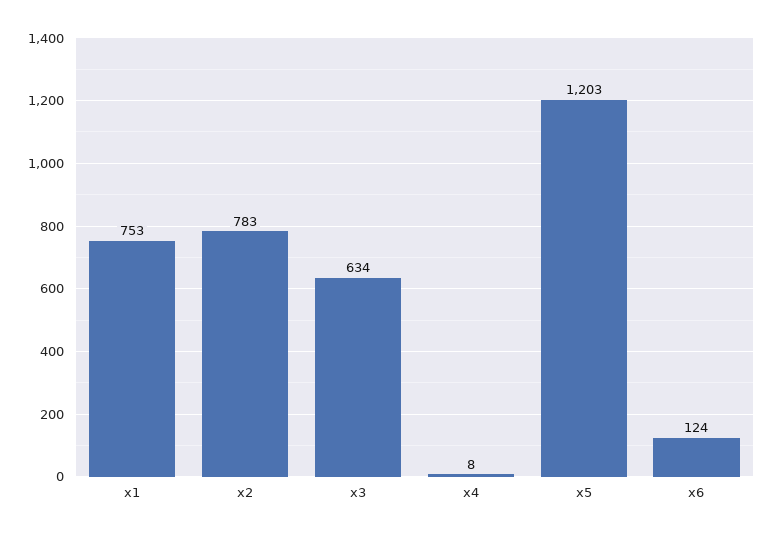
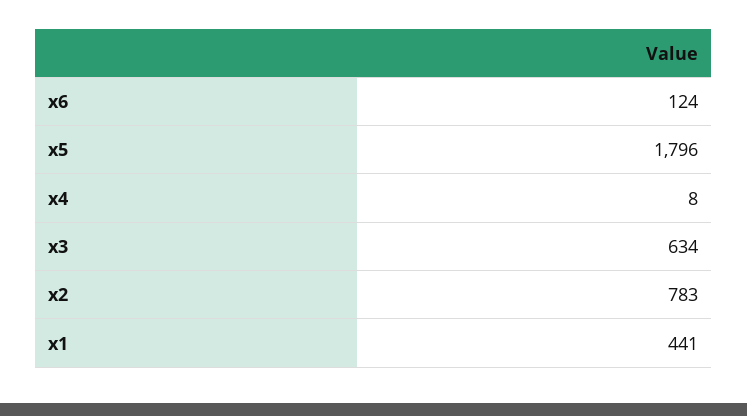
  {
-   "x1": 753,
+   "x1": 441,
    "x2": 783,
    "x3": 634,
    "x4": 8,
-   "x5": 1203,
+   "x5": 1796,
    "x6": 124
  }

